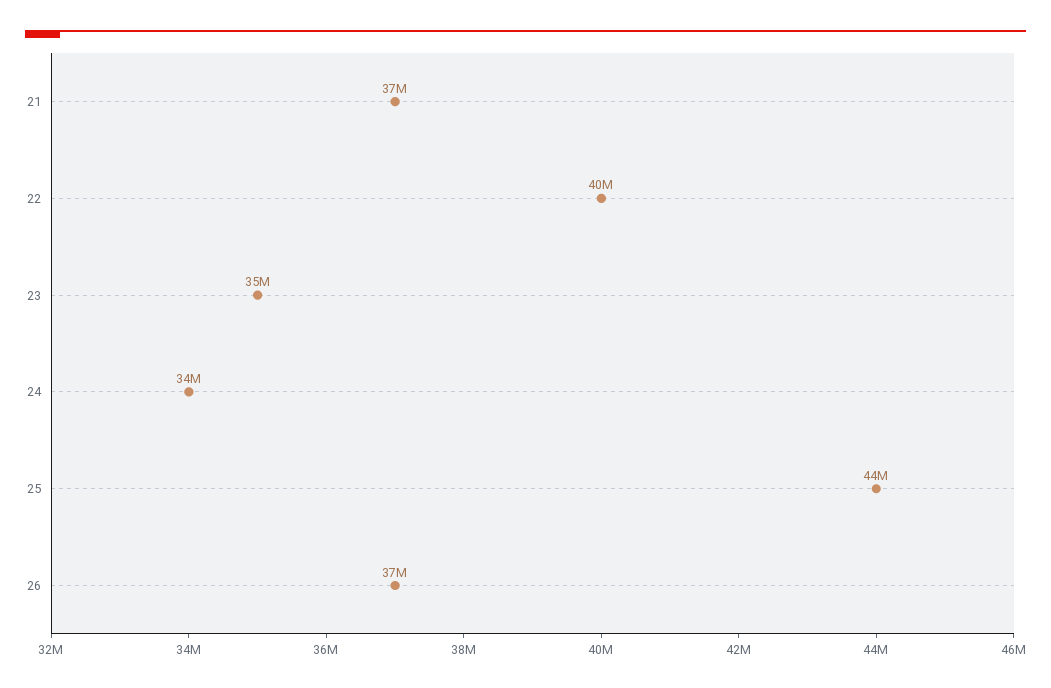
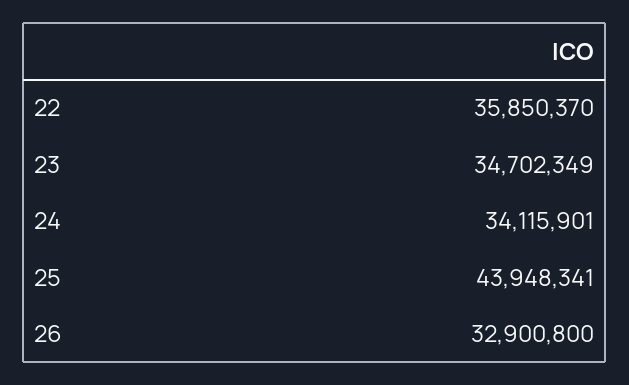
  {
-   "21": 37000000,
-   "22": 40000000,
+   "22": 35850370,
    "23": 34702349,
    "24": 34115901,
    "25": 43948341,
-   "26": 37000000
+   "26": 32900800
  }

